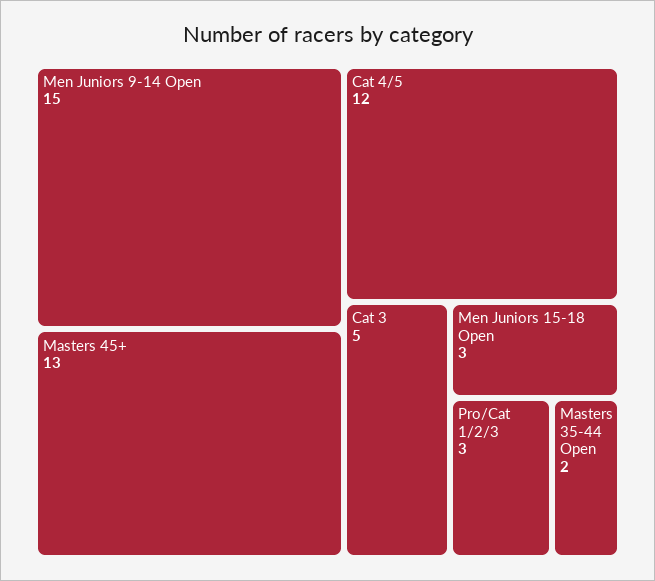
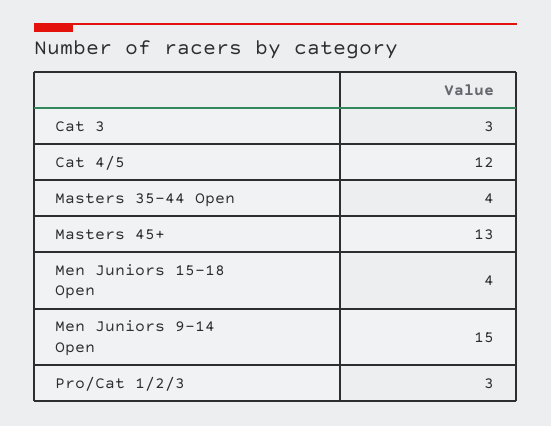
  {
    "Men Juniors 9-14 Open": 15,
    "Masters 45+": 13,
    "Cat 4/5": 12,
-   "Cat 3": 5,
+   "Cat 3": 3,
-   "Men Juniors 15-18 Open": 3,
+   "Men Juniors 15-18 Open": 4,
    "Pro/Cat 1/2/3": 3,
-   "Masters 35-44 Open": 2
+   "Masters 35-44 Open": 4
  }

